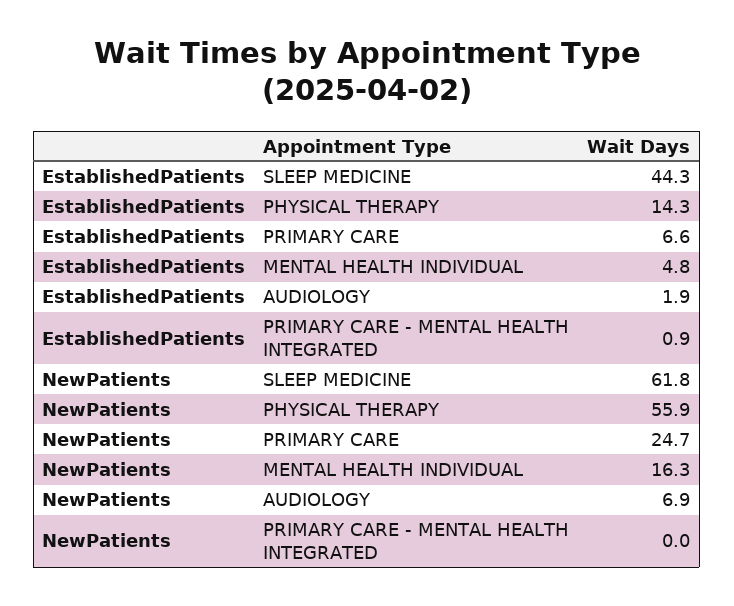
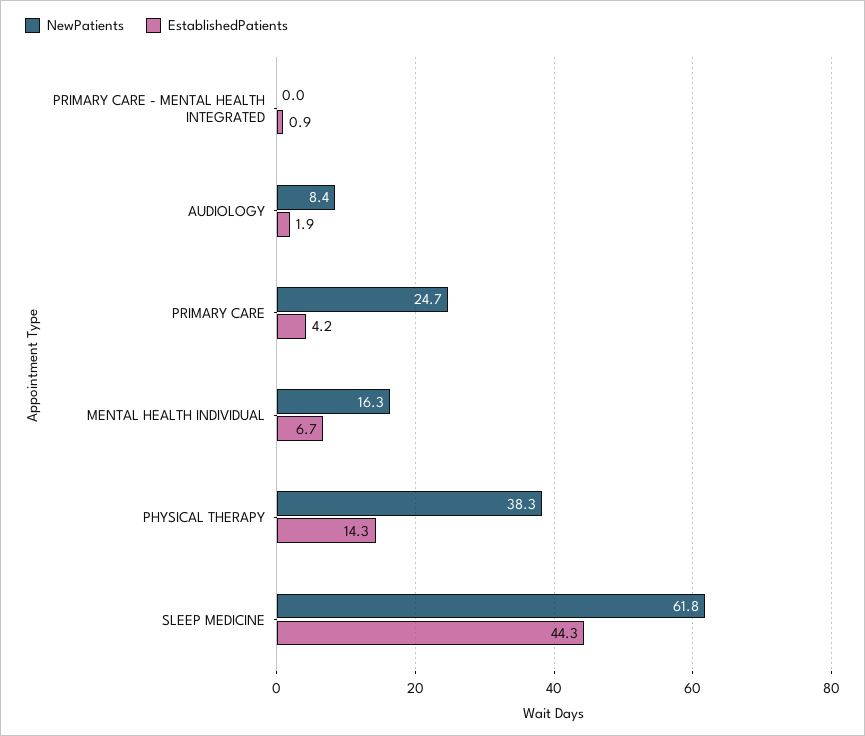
  {
    "EstablishedPatients": {
      "SLEEP MEDICINE": 44.3,
      "PHYSICAL THERAPY": 14.3,
-     "PRIMARY CARE": 6.6,
+     "PRIMARY CARE": 4.2,
-     "MENTAL HEALTH INDIVIDUAL": 4.8,
+     "MENTAL HEALTH INDIVIDUAL": 6.7,
      "AUDIOLOGY": 1.9,
      "PRIMARY CARE - MENTAL HEALTH INTEGRATED": 0.9
    },
    "NewPatients": {
      "SLEEP MEDICINE": 61.8,
-     "PHYSICAL THERAPY": 55.9,
+     "PHYSICAL THERAPY": 38.3,
      "PRIMARY CARE": 24.7,
      "MENTAL HEALTH INDIVIDUAL": 16.3,
-     "AUDIOLOGY": 6.9,
+     "AUDIOLOGY": 8.4,
      "PRIMARY CARE - MENTAL HEALTH INTEGRATED": 0
    }
  }

